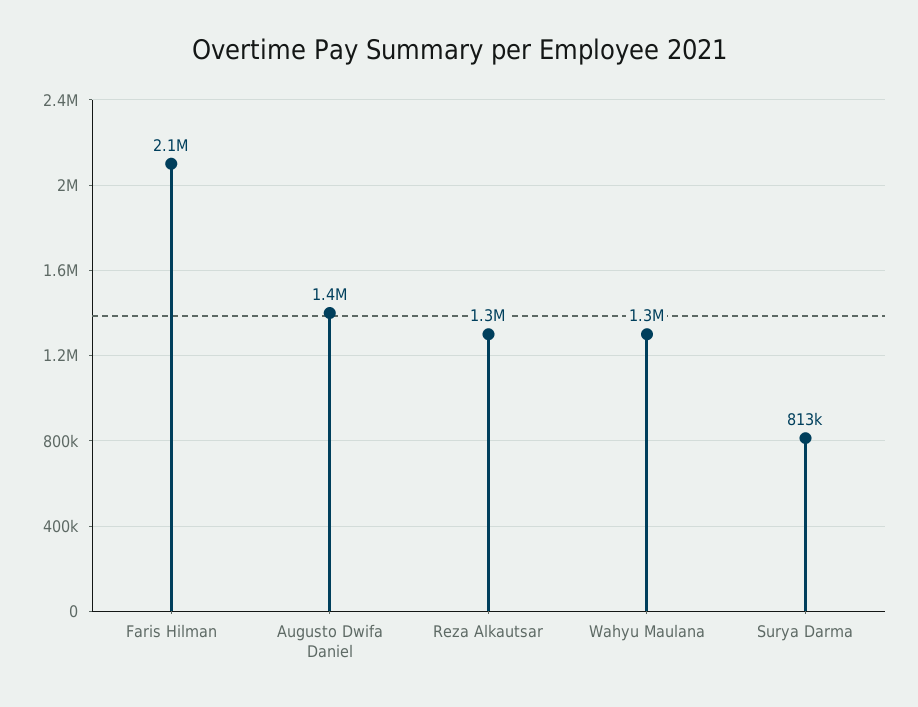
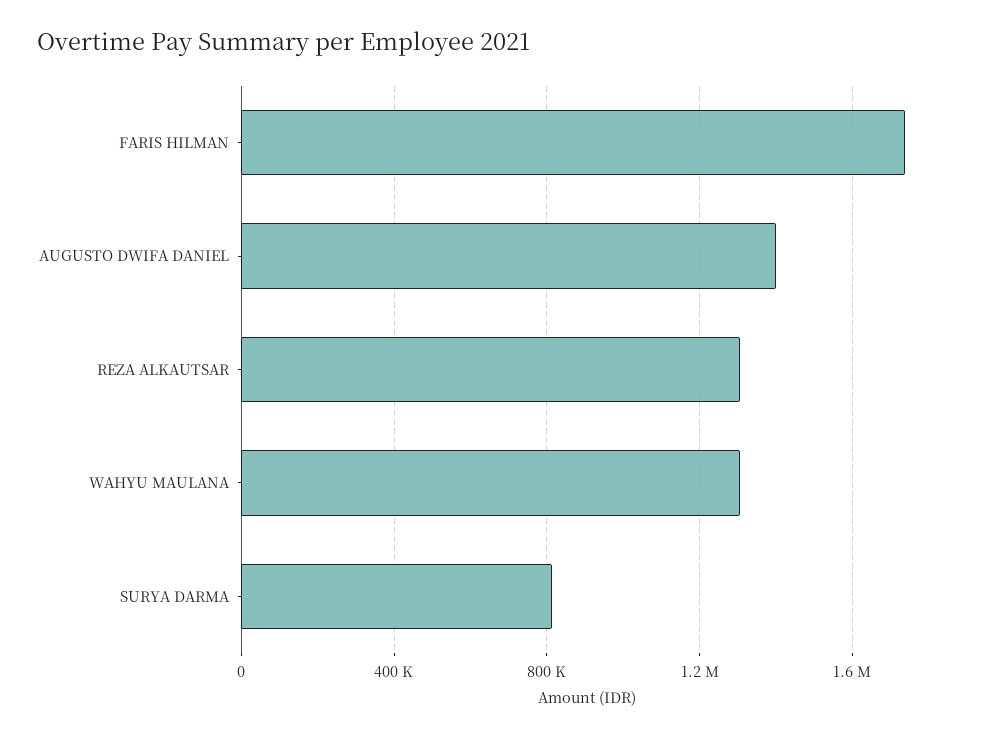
  {
-   "Faris Hilman": 2100000,
+   "Faris Hilman": 1750000,
    "Augusto Dwifa Daniel": 1400000,
    "Reza Alkautsar": 1300000,
    "Wahyu Maulana": 1300000,
    "Surya Darma": 813000
  }

